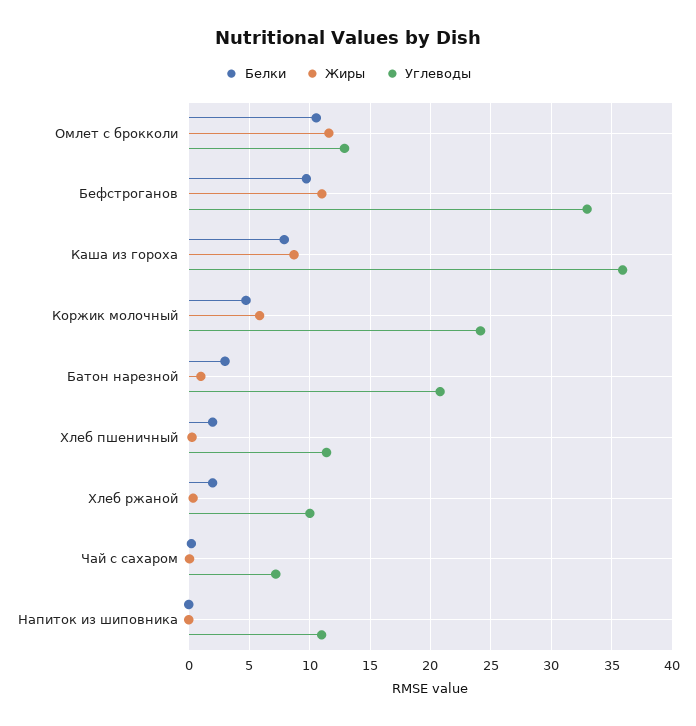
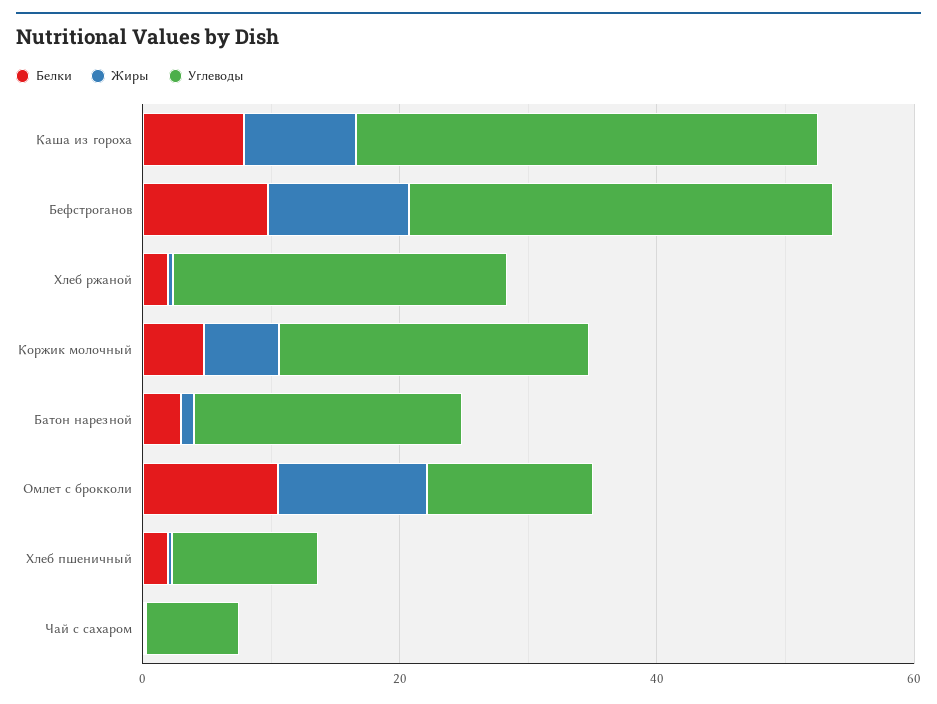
  {
    "Белки": {
      "Омлет с брокколи": 10.5,
      "Бефстроганов": 9.5,
      "Каша из гороха": 8,
      "Коржик молочный": 4.5,
      "Батон нарезной": 3,
      "Хлеб пшеничный": 2,
      "Хлеб ржаной": 2,
-     "Чай с сахаром": 0,
+     "Чай с сахаром": 0
-     "Напиток из шиповника": 0
    },
    "Жиры": {
      "Омлет с брокколи": 11.5,
      "Бефстроганов": 11,
      "Каша из гороха": 8.5,
      "Коржик молочный": 6,
      "Батон нарезной": 1,
      "Хлеб пшеничный": 0.5,
      "Хлеб ржаной": 0.5,
-     "Чай с сахаром": 0,
+     "Чай с сахаром": 0
-     "Напиток из шиповника": 0
    },
    "Углеводы": {
      "Омлет с брокколи": 13,
      "Бефстроганов": 33,
      "Каша из гороха": 36,
      "Коржик молочный": 24,
      "Батон нарезной": 21,
      "Хлеб пшеничный": 11.5,
-     "Хлеб ржаной": 10,
+     "Хлеб ржаной": 25,
-     "Чай с сахаром": 7,
+     "Чай с сахаром": 7
-     "Напиток из шиповника": 11
    }
  }

